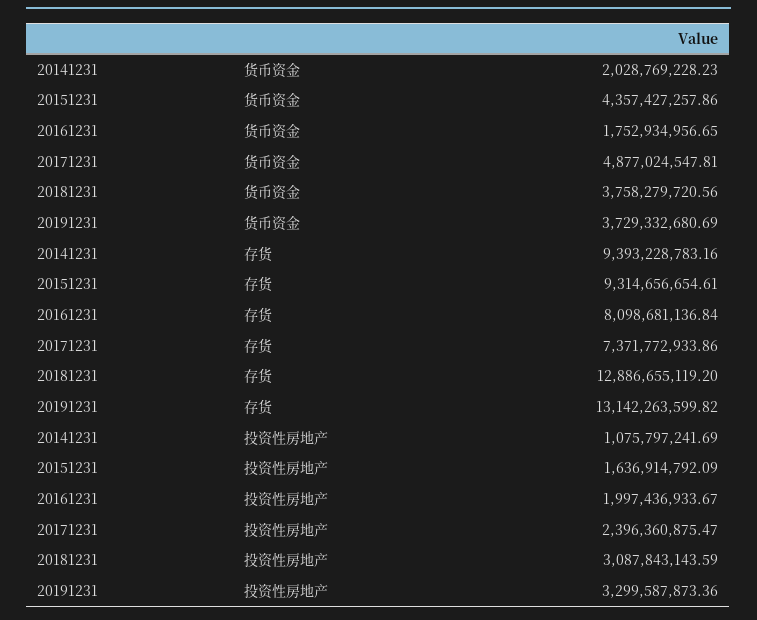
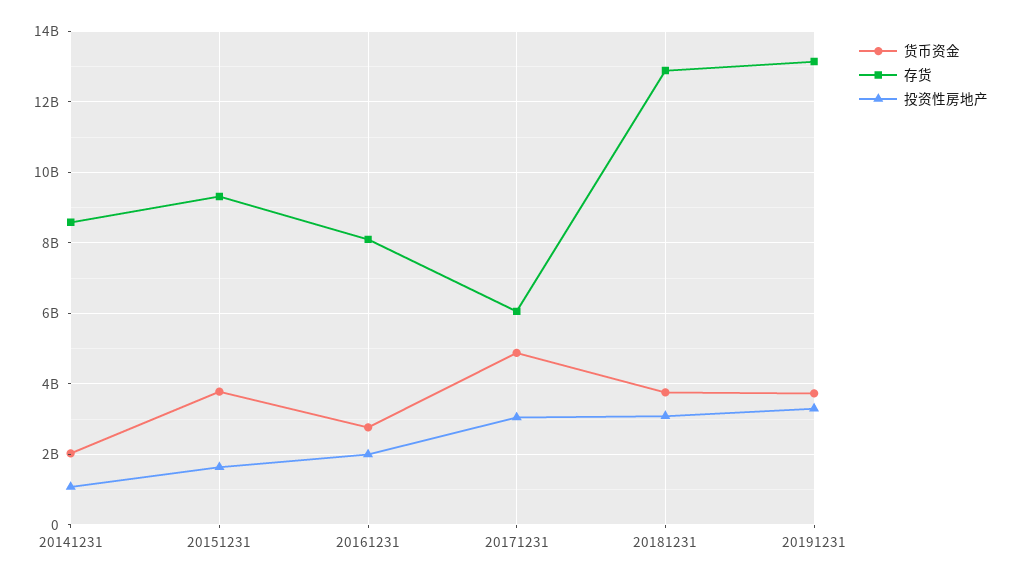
  {
    "货币资金": {
      "20141231": 2028769228.23,
-     "20151231": 4357427257.86,
+     "20151231": 3800000000,
-     "20161231": 1752934956.65,
+     "20161231": 2800000000,
      "20171231": 4877024547.81,
      "20181231": 3758279720.56,
      "20191231": 3729332680.69
    },
    "存货": {
-     "20141231": 9393228783.16,
+     "20141231": 8600000000,
      "20151231": 9314656654.61,
      "20161231": 8098681136.84,
-     "20171231": 7371772933.86,
+     "20171231": 6000000000,
      "20181231": 12886655119.2,
      "20191231": 13142263599.82
    },
    "投资性房地产": {
      "20141231": 1075797241.69,
      "20151231": 1636914792.09,
      "20161231": 1997436933.67,
-     "20171231": 2396360875.47,
+     "20171231": 3000000000,
      "20181231": 3087843143.59,
      "20191231": 3299587873.36
    }
  }

